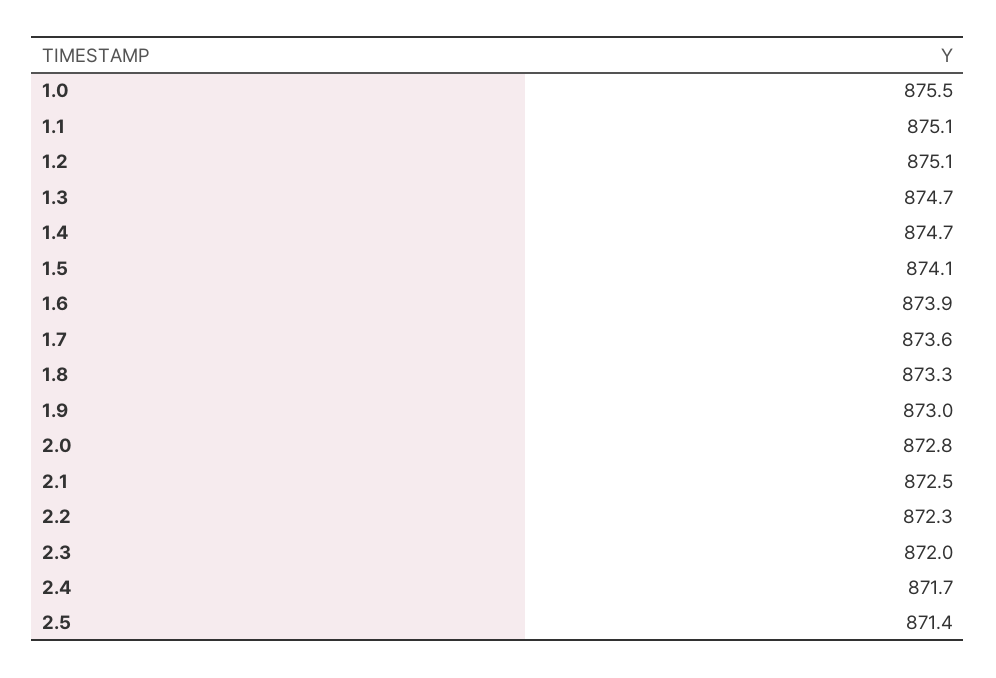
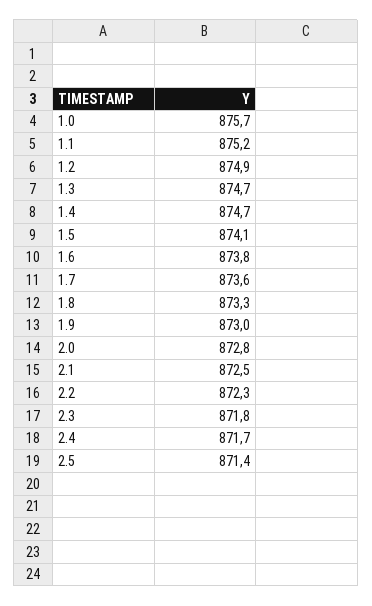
  {
-   "1.0": 875.5,
+   "1.0": 875.7,
-   "1.1": 875.1,
+   "1.1": 875.2,
-   "1.2": 875.1,
+   "1.2": 874.9,
    "1.3": 874.7,
    "1.4": 874.7,
    "1.5": 874.1,
-   "1.6": 873.9,
+   "1.6": 873.8,
    "1.7": 873.6,
    "1.8": 873.3,
    "1.9": 873,
    "2.0": 872.8,
    "2.1": 872.5,
    "2.2": 872.3,
-   "2.3": 872,
+   "2.3": 871.8,
    "2.4": 871.7,
    "2.5": 871.4
  }

